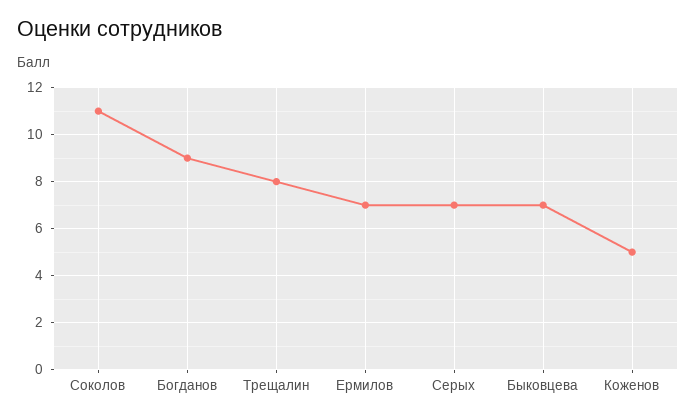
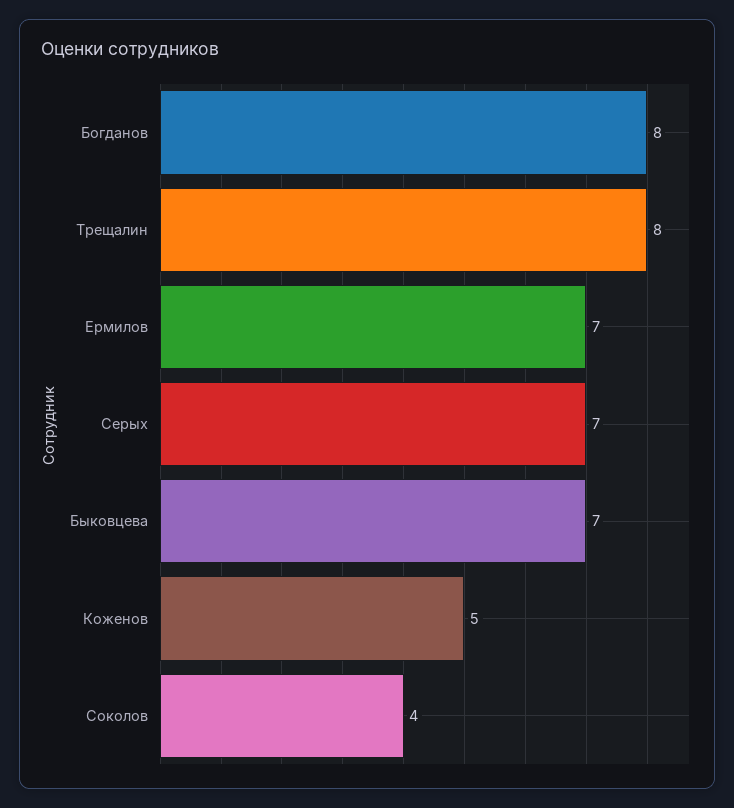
  {
-   "Соколов": 11,
+   "Соколов": 4,
-   "Богданов": 9,
+   "Богданов": 8,
    "Трещалин": 8,
    "Ермилов": 7,
    "Серых": 7,
    "Быковцева": 7,
    "Коженов": 5
  }

